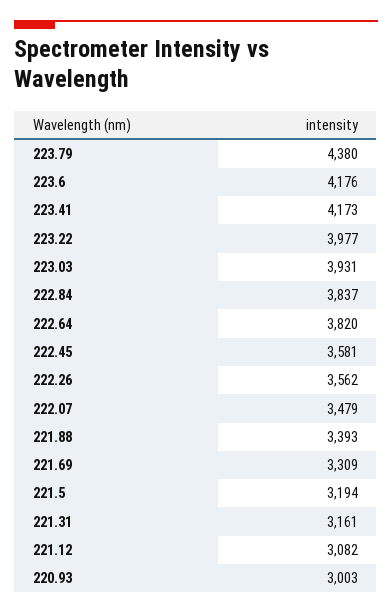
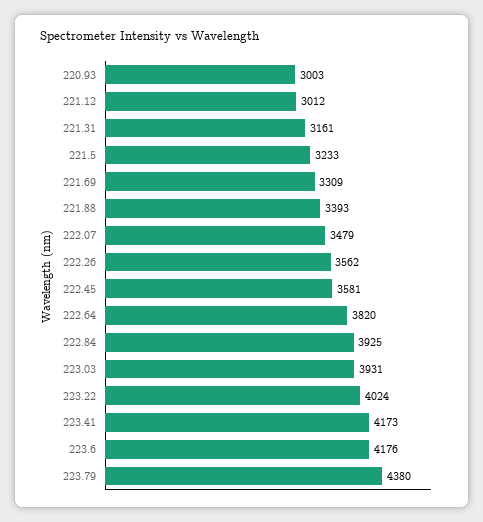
  {
    "223.79": 4380,
    "223.6": 4176,
    "223.41": 4173,
-   "223.22": 3977,
+   "223.22": 4024,
    "223.03": 3931,
-   "222.84": 3837,
+   "222.84": 3925,
    "222.64": 3820,
    "222.45": 3581,
    "222.26": 3562,
    "222.07": 3479,
    "221.88": 3393,
    "221.69": 3309,
-   "221.5": 3194,
+   "221.5": 3233,
    "221.31": 3161,
-   "221.12": 3082,
+   "221.12": 3012,
    "220.93": 3003
  }

